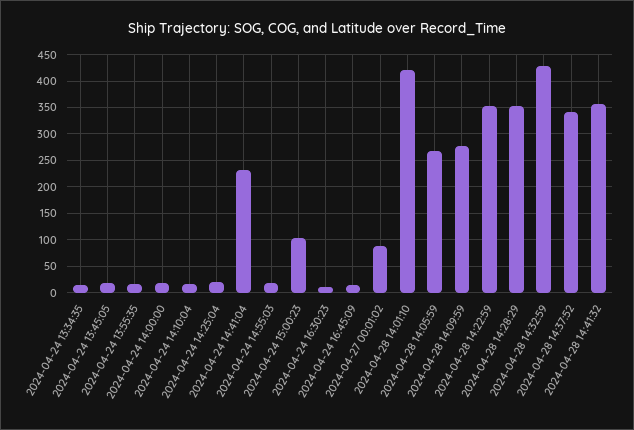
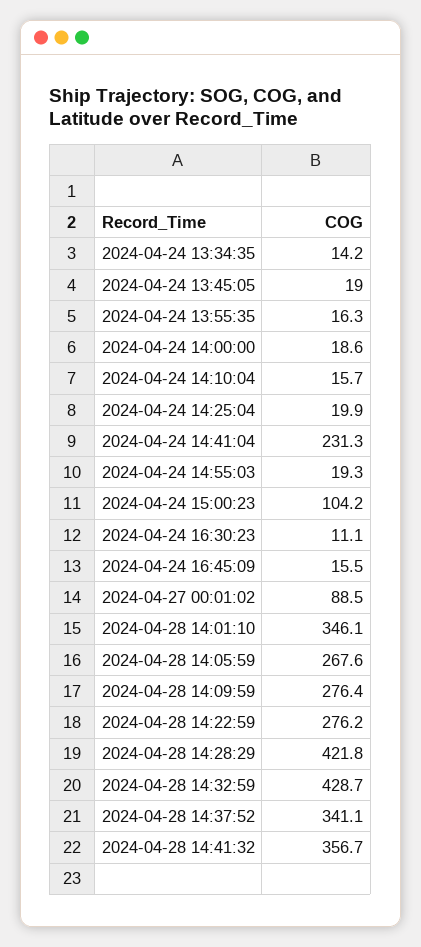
  {
    "2024-04-24 13:34:35": 14.2,
    "2024-04-24 13:45:05": 19,
    "2024-04-24 13:55:35": 16.3,
    "2024-04-24 14:00:00": 18.6,
    "2024-04-24 14:10:04": 15.7,
    "2024-04-24 14:25:04": 19.9,
    "2024-04-24 14:41:04": 231.3,
    "2024-04-24 14:55:03": 19.3,
    "2024-04-24 15:00:23": 104.2,
    "2024-04-24 16:30:23": 11.1,
    "2024-04-24 16:45:09": 15.5,
    "2024-04-27 00:01:02": 88.5,
-   "2024-04-28 14:01:10": 425,
+   "2024-04-28 14:01:10": 346.1,
    "2024-04-28 14:05:59": 267.6,
    "2024-04-28 14:09:59": 276.4,
-   "2024-04-28 14:22:59": 350,
+   "2024-04-28 14:22:59": 276.2,
-   "2024-04-28 14:28:29": 350,
+   "2024-04-28 14:28:29": 421.8,
    "2024-04-28 14:32:59": 428.7,
    "2024-04-28 14:37:52": 341.1,
    "2024-04-28 14:41:32": 356.7
  }

